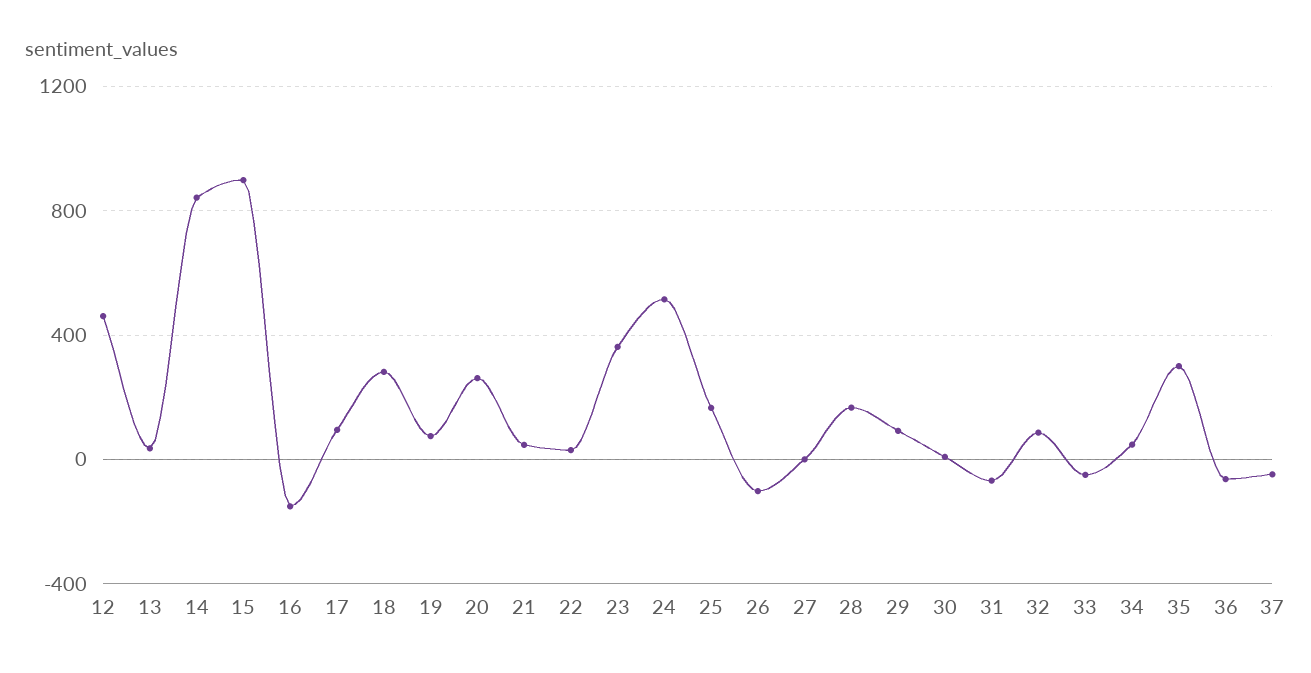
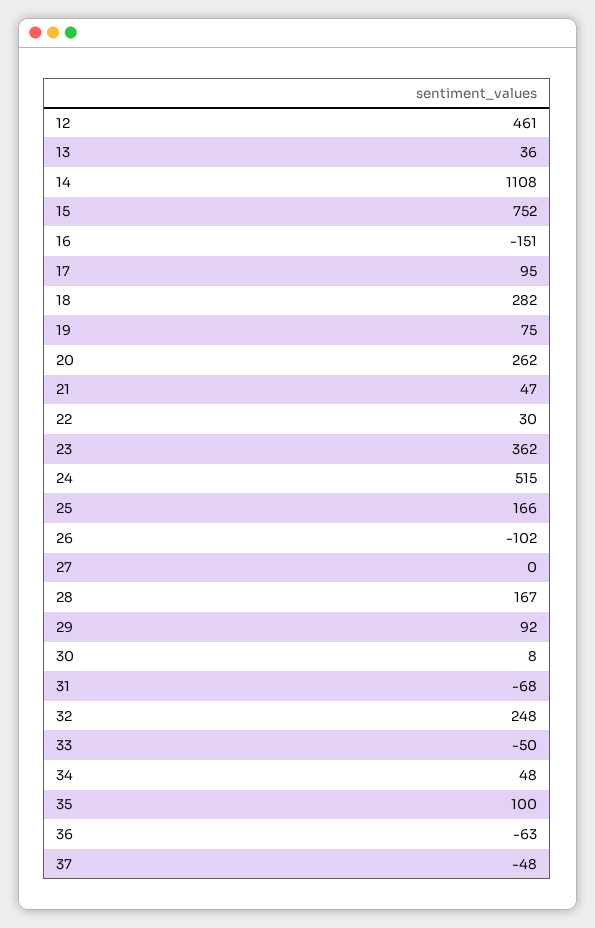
  {
    "12": 461,
    "13": 36,
-   "14": 850,
+   "14": 1108,
-   "15": 900,
+   "15": 752,
    "16": -151,
    "17": 95,
    "18": 282,
    "19": 75,
    "20": 262,
    "21": 47,
    "22": 30,
    "23": 362,
    "24": 515,
    "25": 166,
    "26": -102,
    "27": 0,
    "28": 167,
    "29": 92,
    "30": 8,
    "31": -68,
-   "32": 100,
+   "32": 248,
    "33": -50,
    "34": 48,
-   "35": 300,
+   "35": 100,
    "36": -63,
    "37": -48
  }

